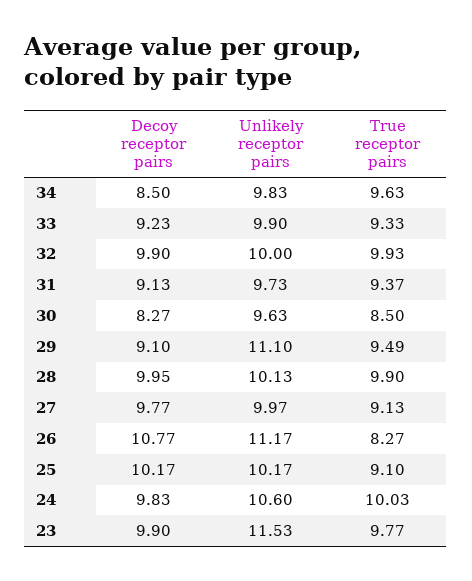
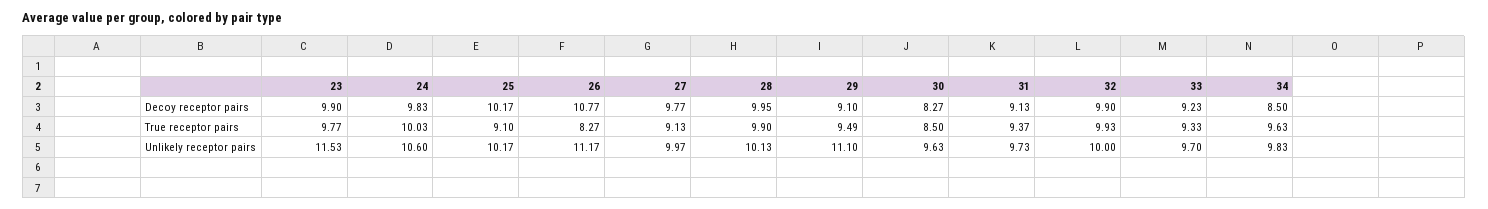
  {
    "Decoy receptor pairs": {
      "34": 8.5,
      "33": 9.23,
      "32": 9.9,
      "31": 9.13,
      "30": 8.27,
      "29": 9.1,
      "28": 9.95,
      "27": 9.77,
      "26": 10.77,
      "25": 10.17,
      "24": 9.83,
      "23": 9.9
    },
    "Unlikely receptor pairs": {
      "34": 9.83,
-     "33": 9.9,
+     "33": 9.7,
      "32": 10,
      "31": 9.73,
      "30": 9.63,
      "29": 11.1,
      "28": 10.13,
      "27": 9.97,
      "26": 11.17,
      "25": 10.17,
      "24": 10.6,
      "23": 11.53
    },
    "True receptor pairs": {
      "34": 9.63,
      "33": 9.33,
      "32": 9.93,
      "31": 9.37,
      "30": 8.5,
      "29": 9.49,
      "28": 9.9,
      "27": 9.13,
      "26": 8.27,
      "25": 9.1,
      "24": 10.03,
      "23": 9.77
    }
  }

